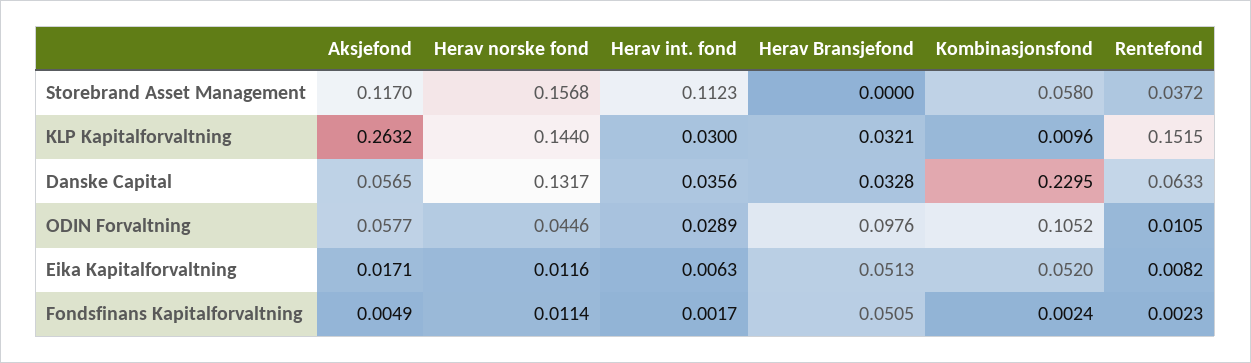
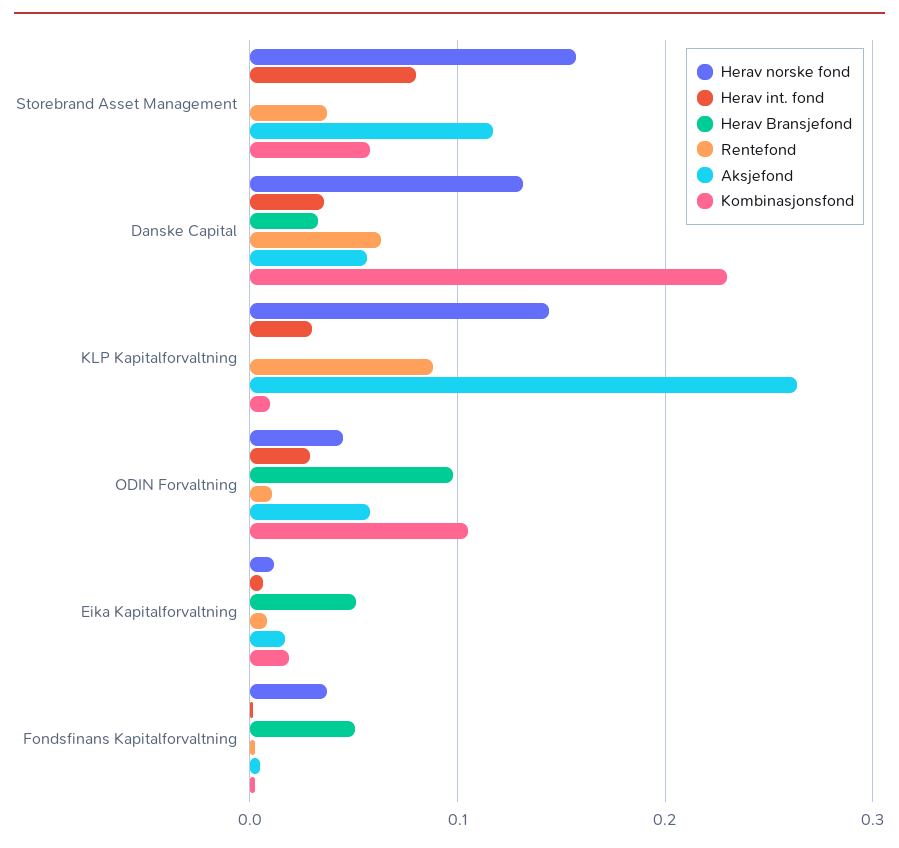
  {
    "Aksjefond": {
      "Storebrand Asset Management": 0.117,
      "KLP Kapitalforvaltning": 0.2632,
      "Danske Capital": 0.0565,
      "ODIN Forvaltning": 0.0577,
      "Eika Kapitalforvaltning": 0.0171,
      "Fondsfinans Kapitalforvaltning": 0.0049
    },
    "Herav norske fond": {
      "Storebrand Asset Management": 0.1568,
      "KLP Kapitalforvaltning": 0.144,
      "Danske Capital": 0.1317,
      "ODIN Forvaltning": 0.0446,
      "Eika Kapitalforvaltning": 0.0116,
-     "Fondsfinans Kapitalforvaltning": 0.0114
+     "Fondsfinans Kapitalforvaltning": 0.04
    },
    "Herav int. fond": {
-     "Storebrand Asset Management": 0.1123,
+     "Storebrand Asset Management": 0.08,
      "KLP Kapitalforvaltning": 0.03,
      "Danske Capital": 0.0356,
      "ODIN Forvaltning": 0.0289,
      "Eika Kapitalforvaltning": 0.0063,
      "Fondsfinans Kapitalforvaltning": 0.0017
    },
    "Herav Bransjefond": {
      "Storebrand Asset Management": 0,
-     "KLP Kapitalforvaltning": 0.0321,
+     "KLP Kapitalforvaltning": 0,
      "Danske Capital": 0.0328,
      "ODIN Forvaltning": 0.0976,
      "Eika Kapitalforvaltning": 0.0513,
      "Fondsfinans Kapitalforvaltning": 0.0505
    },
    "Kombinasjonsfond": {
      "Storebrand Asset Management": 0.058,
      "KLP Kapitalforvaltning": 0.0096,
      "Danske Capital": 0.2295,
      "ODIN Forvaltning": 0.1052,
-     "Eika Kapitalforvaltning": 0.052,
+     "Eika Kapitalforvaltning": 0.02,
      "Fondsfinans Kapitalforvaltning": 0.0024
    },
    "Rentefond": {
      "Storebrand Asset Management": 0.0372,
-     "KLP Kapitalforvaltning": 0.1515,
+     "KLP Kapitalforvaltning": 0.09,
      "Danske Capital": 0.0633,
      "ODIN Forvaltning": 0.0105,
      "Eika Kapitalforvaltning": 0.0082,
      "Fondsfinans Kapitalforvaltning": 0.0023
    }
  }

